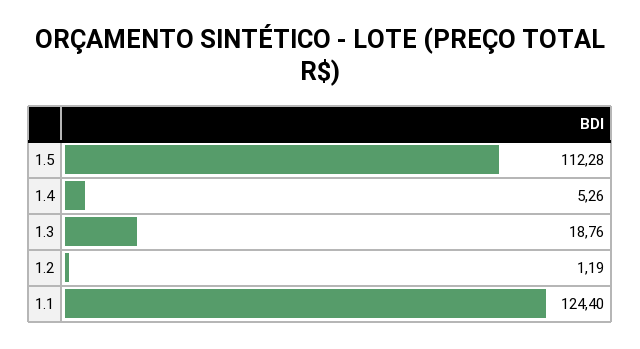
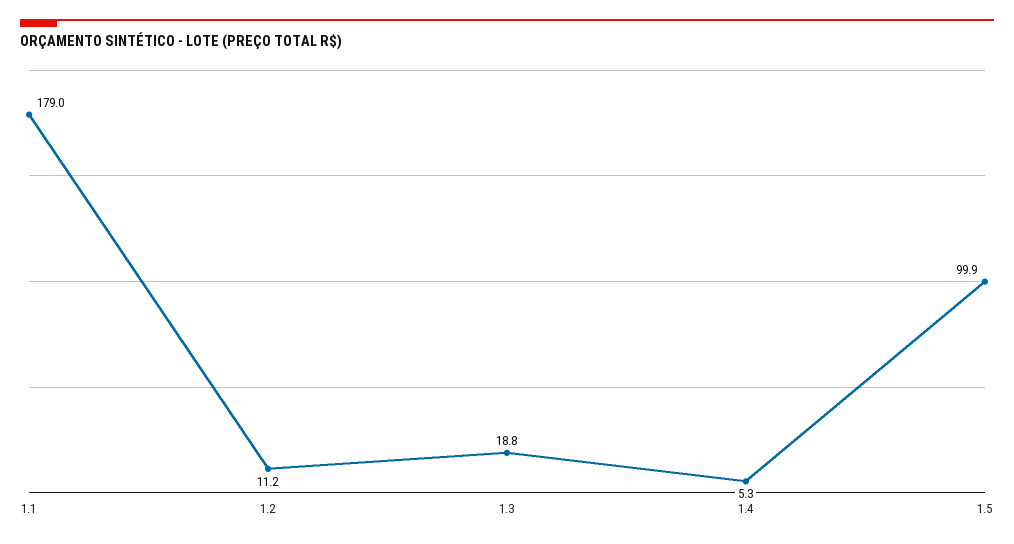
  {
-   "1.5": 112.28,
+   "1.5": 99.9,
    "1.4": 5.26,
    "1.3": 18.76,
-   "1.2": 1.19,
+   "1.2": 11.2,
-   "1.1": 124.4
+   "1.1": 179
  }

